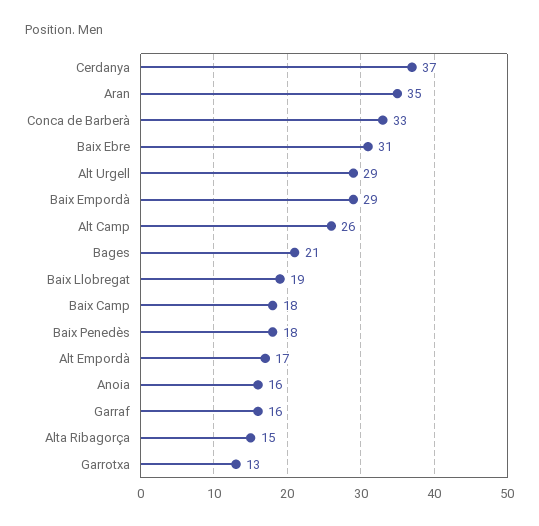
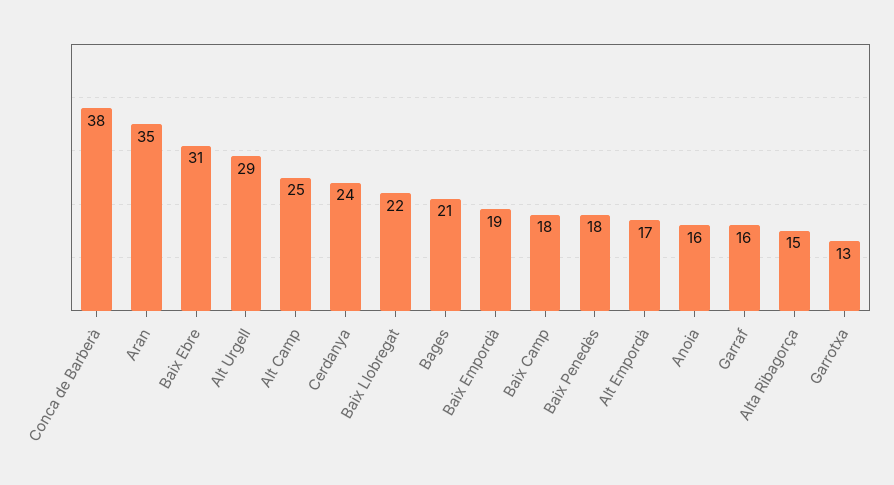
  {
-   "Cerdanya": 37,
+   "Cerdanya": 24,
    "Aran": 35,
-   "Conca de Barberà": 33,
+   "Conca de Barberà": 38,
    "Baix Ebre": 31,
    "Alt Urgell": 29,
-   "Baix Empordà": 29,
+   "Baix Empordà": 19,
-   "Alt Camp": 26,
+   "Alt Camp": 25,
    "Bages": 21,
-   "Baix Llobregat": 19,
+   "Baix Llobregat": 22,
    "Baix Camp": 18,
    "Baix Penedès": 18,
    "Alt Empordà": 17,
    "Anoia": 16,
    "Garraf": 16,
    "Alta Ribagorça": 15,
    "Garrotxa": 13
  }

